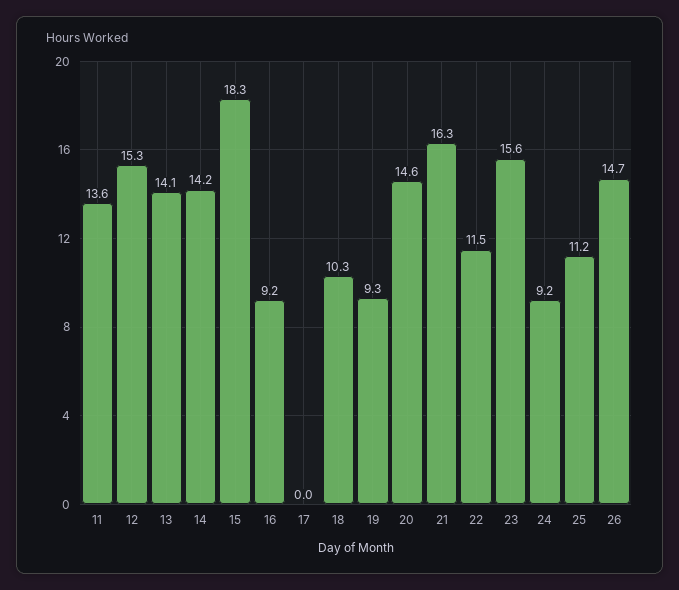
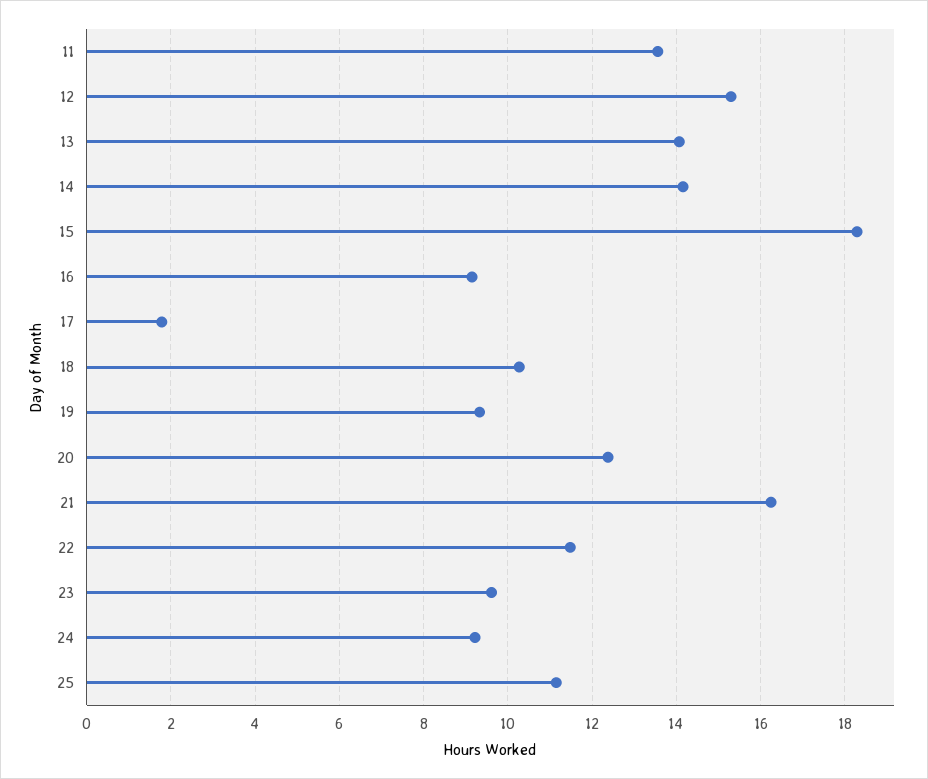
  {
    "11": 13.6,
    "12": 15.3,
    "13": 14.1,
    "14": 14.2,
    "15": 18.3,
    "16": 9.2,
-   "17": 0,
+   "17": 1.8,
    "18": 10.3,
    "19": 9.3,
-   "20": 14.6,
+   "20": 12.4,
    "21": 16.3,
    "22": 11.5,
-   "23": 15.6,
+   "23": 9.6,
    "24": 9.2,
-   "25": 11.2,
+   "25": 11.2
-   "26": 14.7
  }

